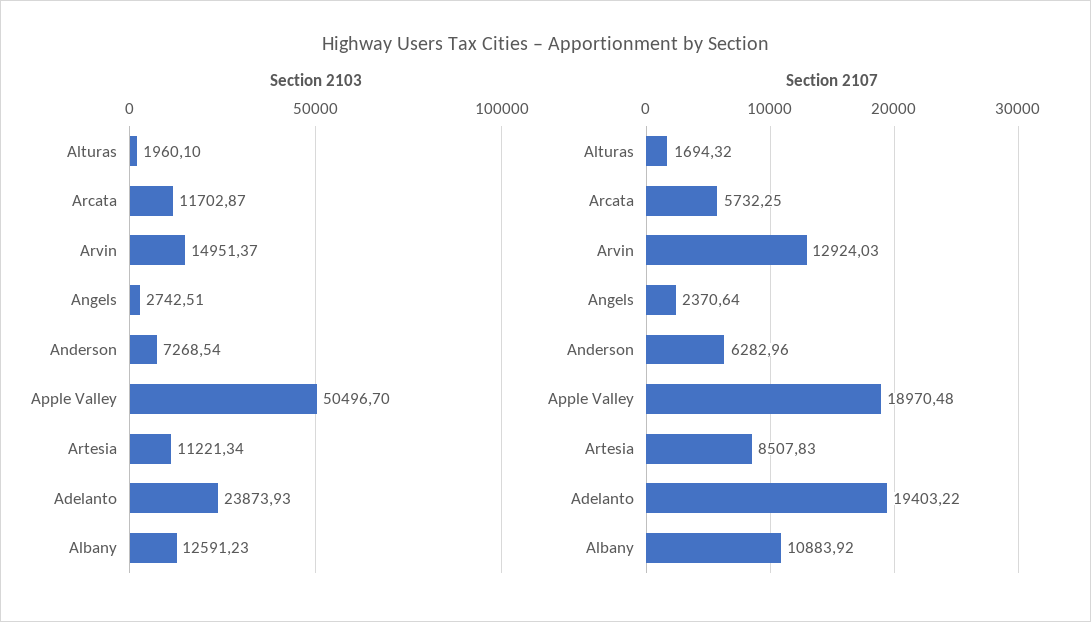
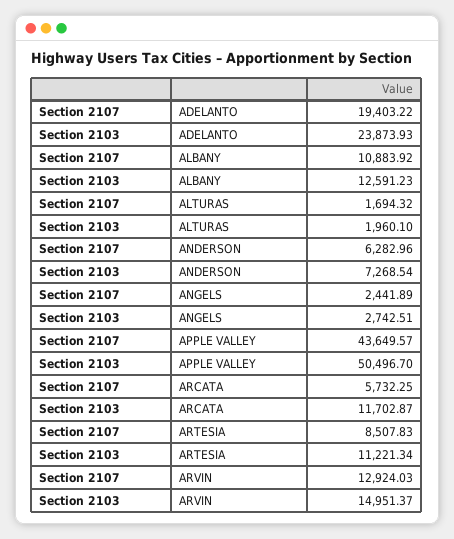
  {
    "Section 2103": {
      "Alturas": 1960.1,
      "Arcata": 11702.87,
      "Arvin": 14951.37,
      "Angels": 2742.51,
      "Anderson": 7268.54,
      "Apple Valley": 50496.7,
      "Artesia": 11221.34,
      "Adelanto": 23873.93,
      "Albany": 12591.23
    },
    "Section 2107": {
      "Alturas": 1694.32,
      "Arcata": 5732.25,
      "Arvin": 12924.03,
-     "Angels": 2370.64,
+     "Angels": 2441.89,
      "Anderson": 6282.96,
-     "Apple Valley": 18970.48,
+     "Apple Valley": 43649.57,
      "Artesia": 8507.83,
      "Adelanto": 19403.22,
      "Albany": 10883.92
    }
  }

